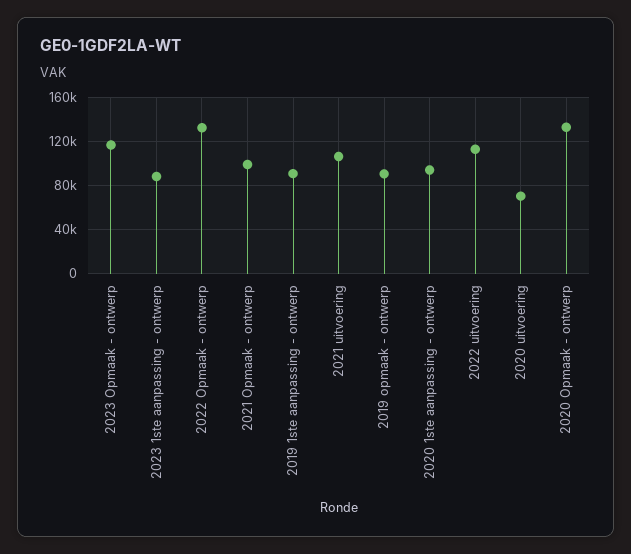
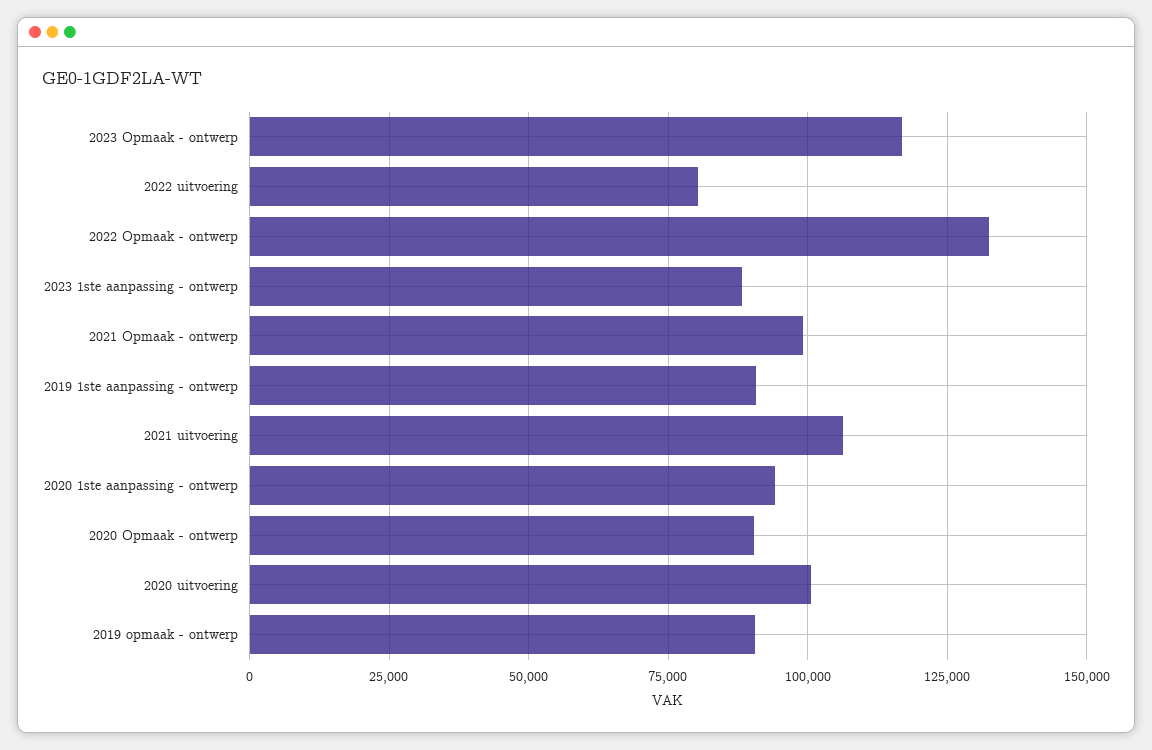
  {
    "2023 Opmaak - ontwerp": 117500,
    "2023 1ste aanpassing - ontwerp": 87500,
    "2022 Opmaak - ontwerp": 132500,
    "2021 Opmaak - ontwerp": 100000,
    "2019 1ste aanpassing - ontwerp": 90000,
    "2021 uitvoering": 107500,
    "2019 opmaak - ontwerp": 90000,
    "2020 1ste aanpassing - ontwerp": 95000,
-   "2022 uitvoering": 110000,
+   "2022 uitvoering": 80000,
-   "2020 uitvoering": 70000,
+   "2020 uitvoering": 100000,
-   "2020 Opmaak - ontwerp": 130000
+   "2020 Opmaak - ontwerp": 90000
  }

